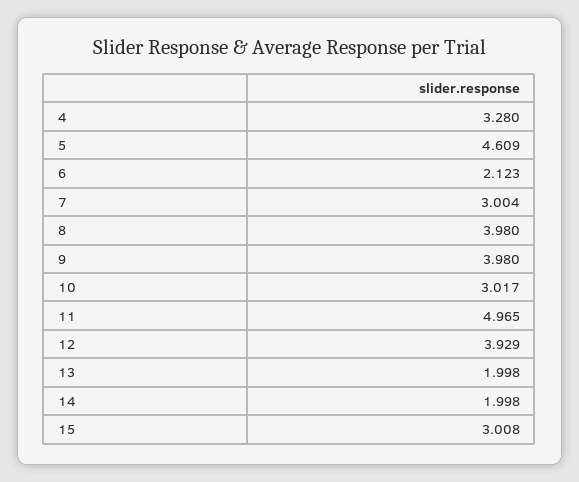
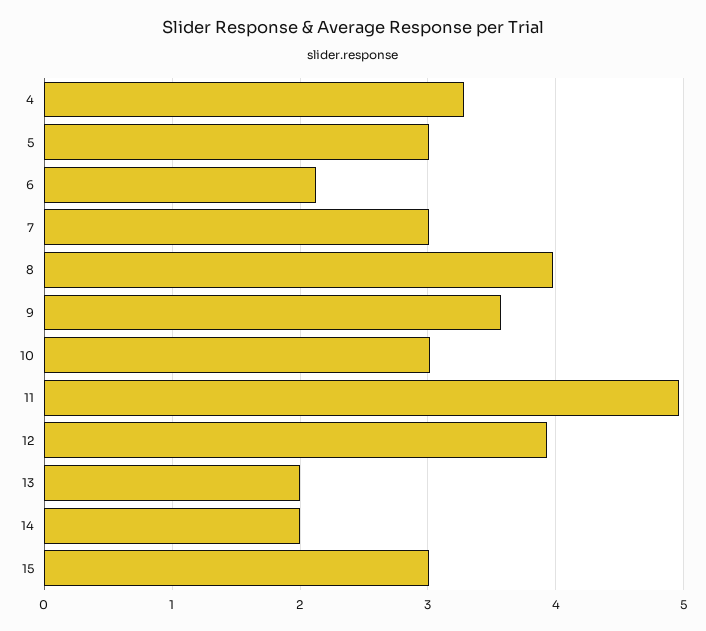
  {
    "4": 3.28,
-   "5": 4.609,
+   "5": 3,
    "6": 2.123,
    "7": 3.004,
    "8": 3.98,
-   "9": 3.98,
+   "9": 3.6,
    "10": 3.017,
    "11": 4.965,
    "12": 3.929,
    "13": 1.998,
    "14": 1.998,
    "15": 3.008
  }

